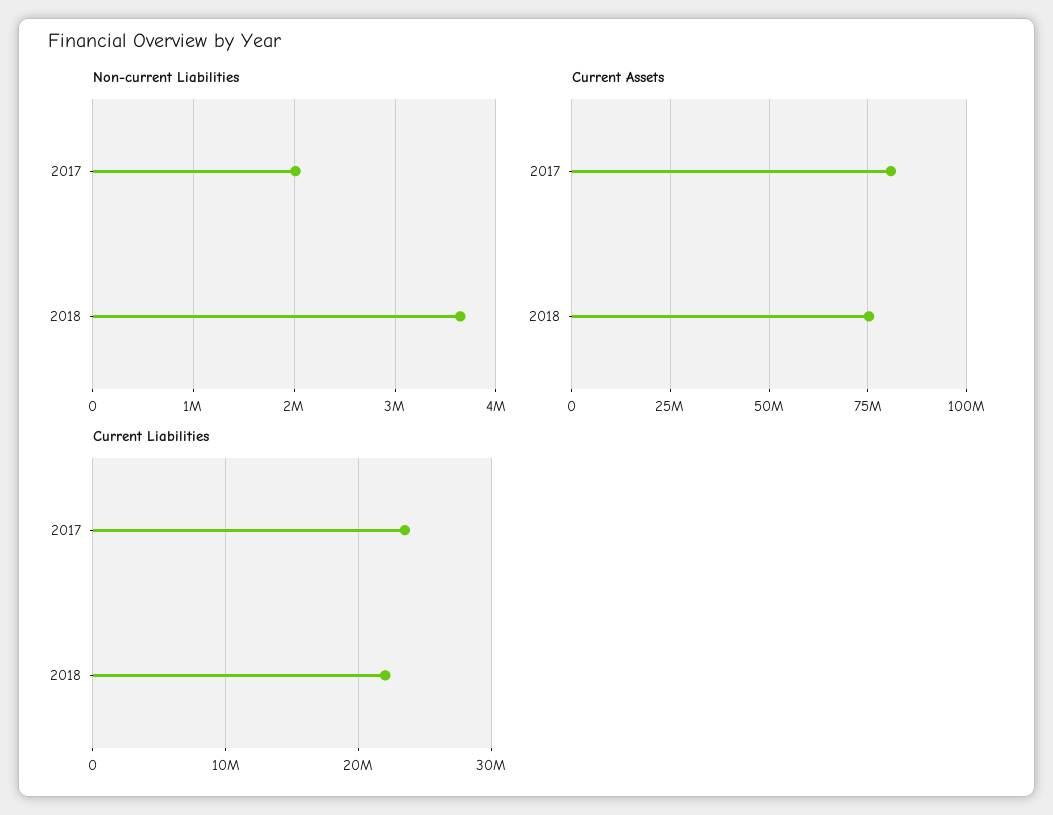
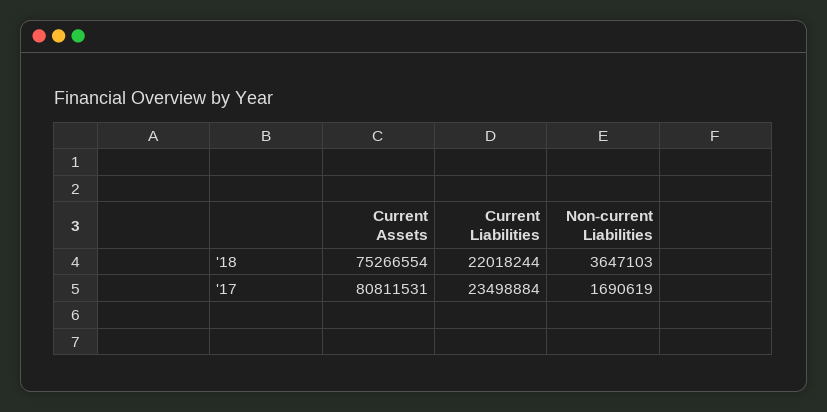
  {
    "Non-current Liabilities": {
-     "2017": 2000000,
+     "2017": 1690619,
      "2018": 3647103
    },
    "Current Assets": {
      "2017": 80811531,
      "2018": 75266554
    },
    "Current Liabilities": {
      "2017": 23498884,
      "2018": 22018244
    }
  }

